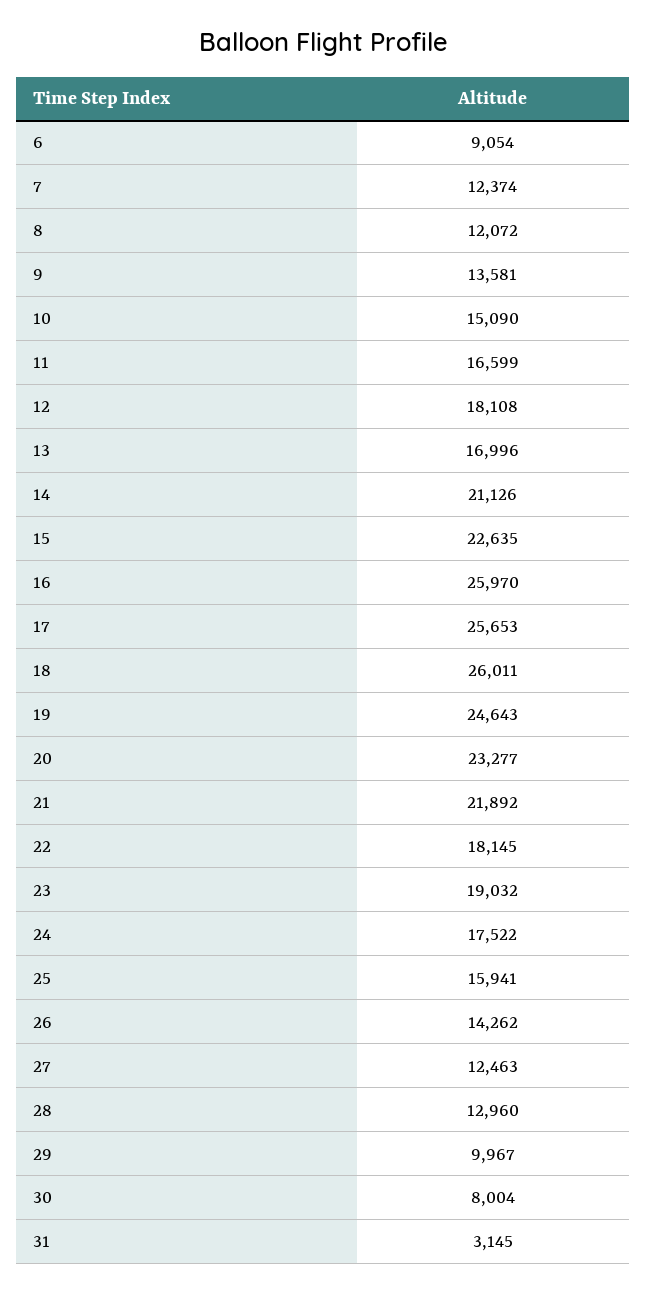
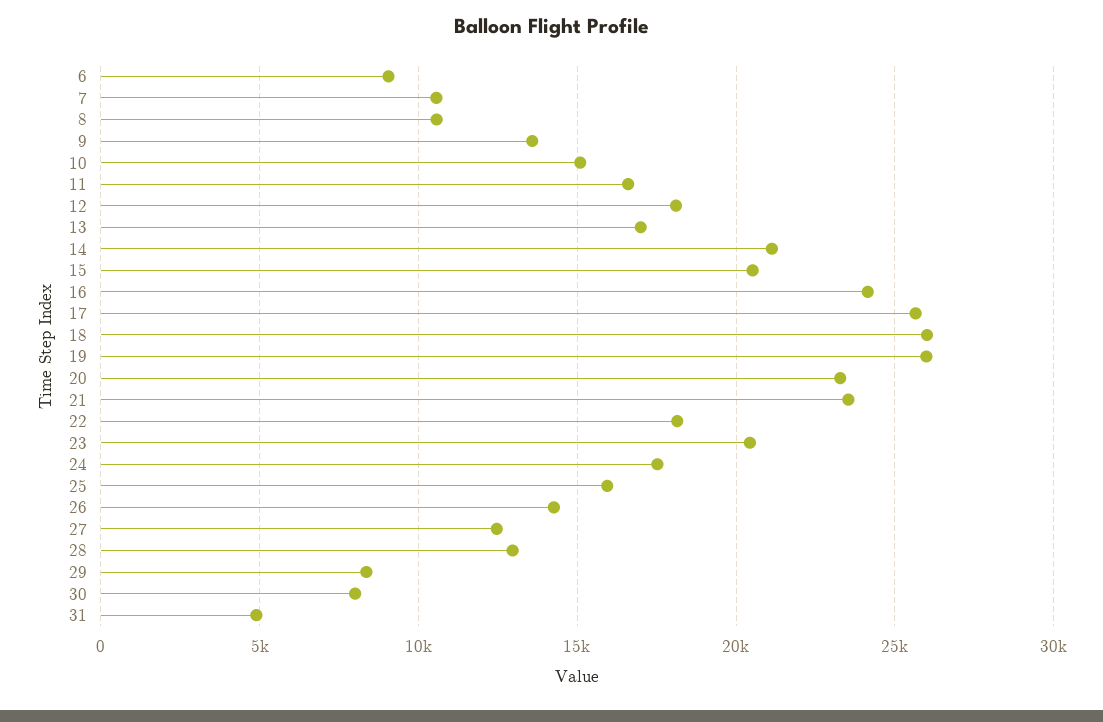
  {
    "6": 9054,
-   "7": 12374,
+   "7": 10500,
-   "8": 12072,
+   "8": 10500,
    "9": 13581,
    "10": 15090,
    "11": 16599,
    "12": 18108,
    "13": 16996,
    "14": 21126,
-   "15": 22635,
+   "15": 20500,
-   "16": 25970,
+   "16": 24000,
    "17": 25653,
    "18": 26011,
-   "19": 24643,
+   "19": 26000,
    "20": 23277,
-   "21": 21892,
+   "21": 23500,
    "22": 18145,
-   "23": 19032,
+   "23": 20500,
    "24": 17522,
    "25": 15941,
    "26": 14262,
    "27": 12463,
    "28": 12960,
-   "29": 9967,
+   "29": 8500,
    "30": 8004,
-   "31": 3145
+   "31": 5000
  }

